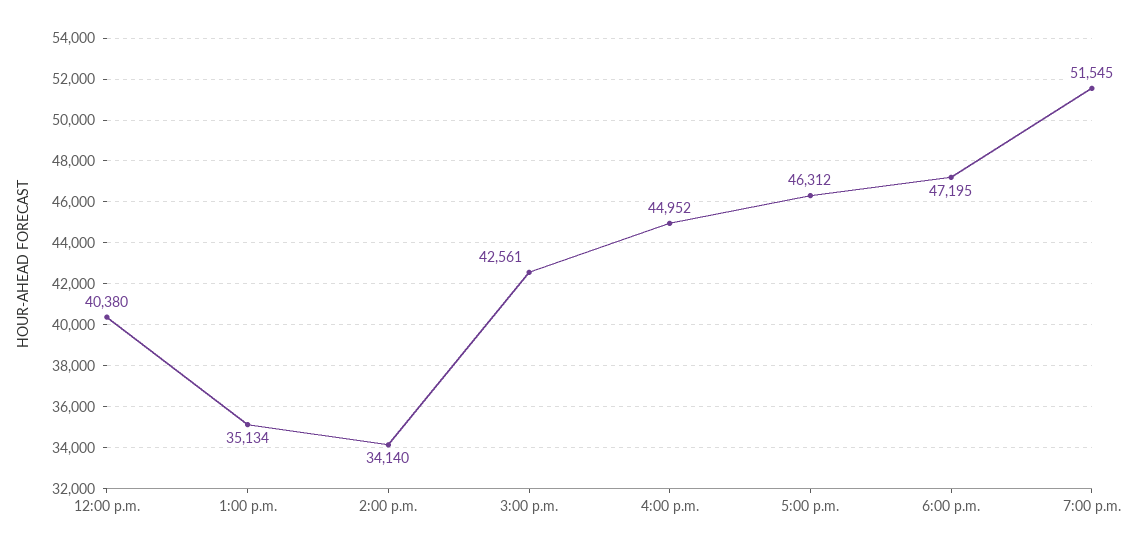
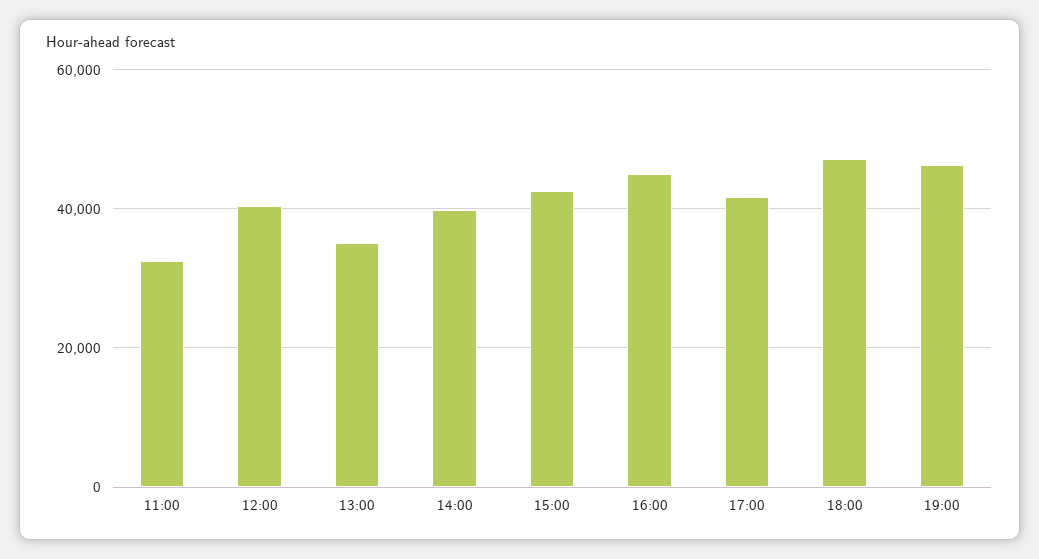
  {
    "12:00 p.m.": 40380,
    "1:00 p.m.": 35134,
-   "2:00 p.m.": 34140,
+   "2:00 p.m.": 40000,
    "3:00 p.m.": 42561,
    "4:00 p.m.": 44952,
-   "5:00 p.m.": 46312,
+   "5:00 p.m.": 42000,
    "6:00 p.m.": 47195,
-   "7:00 p.m.": 51545
+   "7:00 p.m.": 46000,
+   "11:00": 32000
  }

